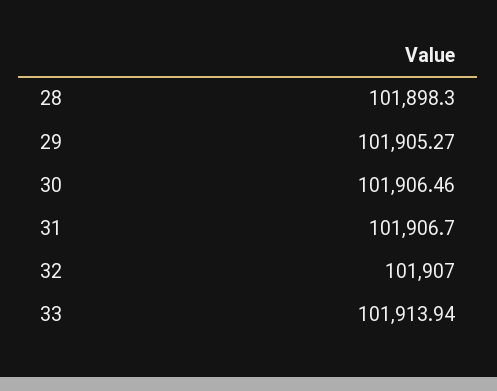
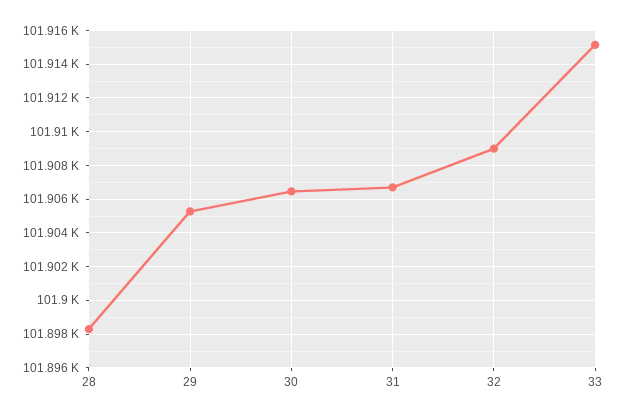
  {
    "28": 101898.3,
    "29": 101905.27,
    "30": 101906.46,
    "31": 101906.7,
-   "32": 101907,
+   "32": 101909,
-   "33": 101913.94
+   "33": 101915
  }

